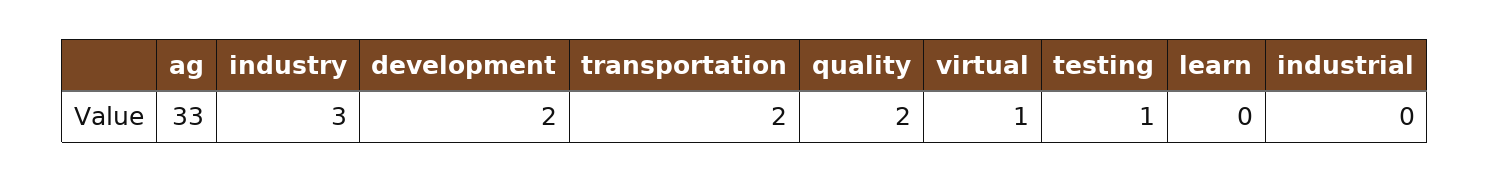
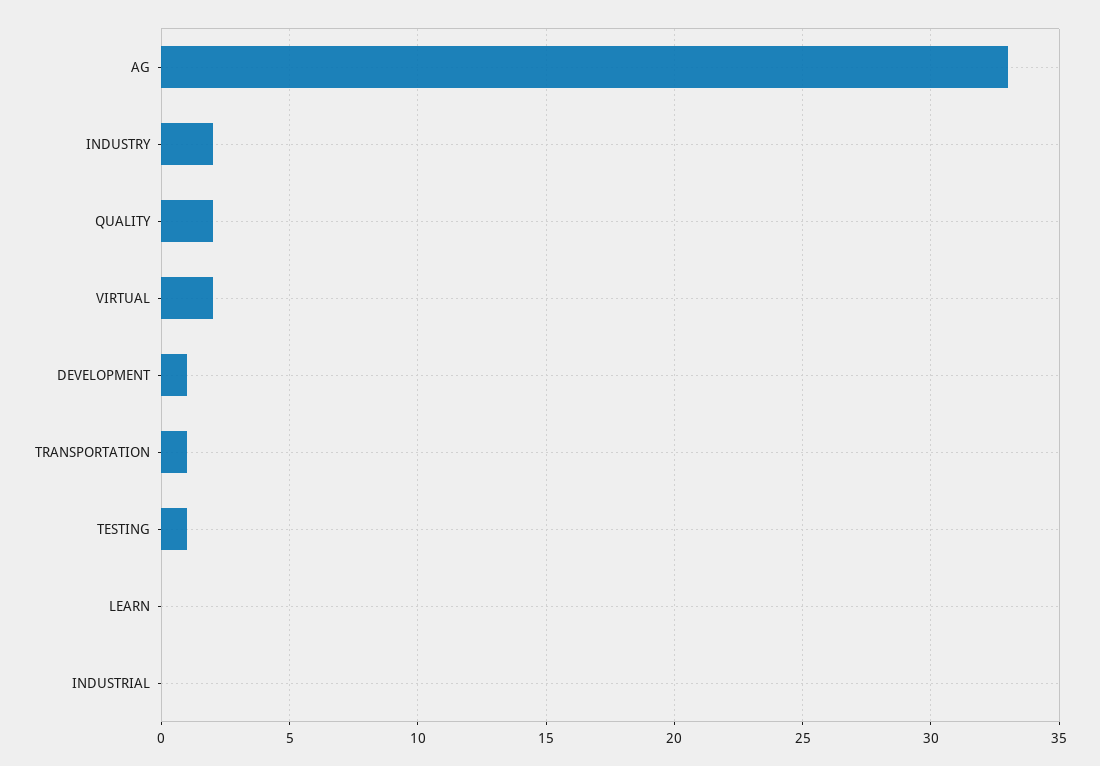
  {
    "ag": 33,
-   "industry": 3,
+   "industry": 2,
-   "development": 2,
+   "development": 1,
-   "transportation": 2,
+   "transportation": 1,
    "quality": 2,
-   "virtual": 1,
+   "virtual": 2,
    "testing": 1,
    "learn": 0,
    "industrial": 0
  }

